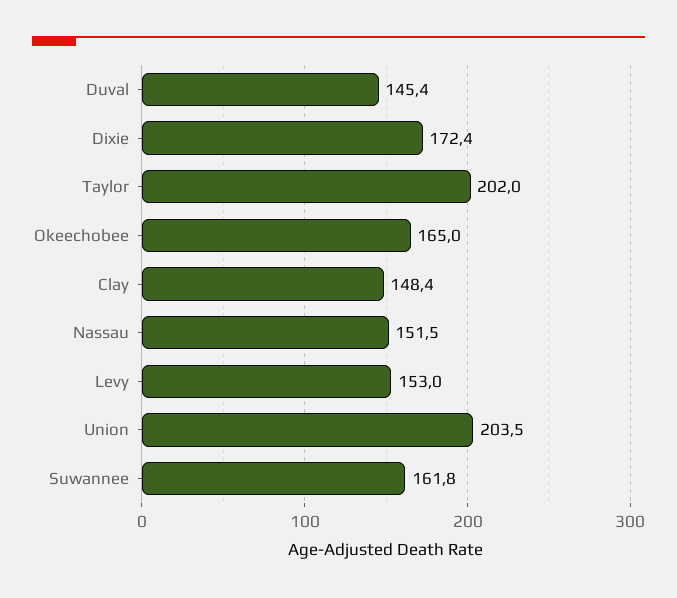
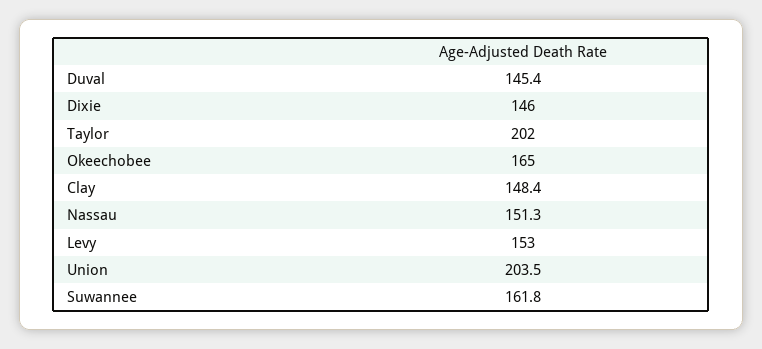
  {
    "Duval": 145.4,
-   "Dixie": 172.4,
+   "Dixie": 146,
    "Taylor": 202,
    "Okeechobee": 165,
    "Clay": 148.4,
-   "Nassau": 151.5,
+   "Nassau": 151.3,
    "Levy": 153,
    "Union": 203.5,
    "Suwannee": 161.8
  }

